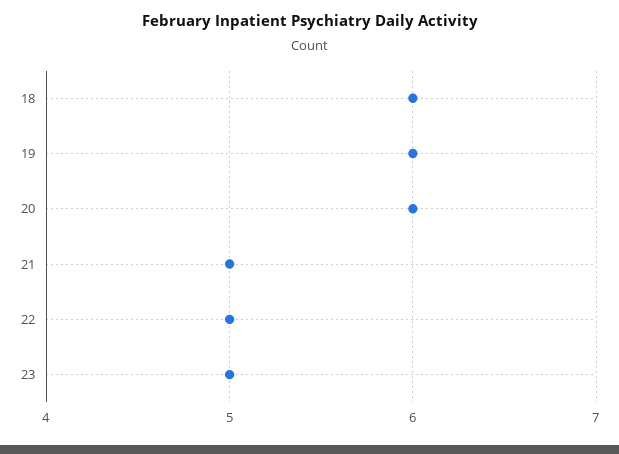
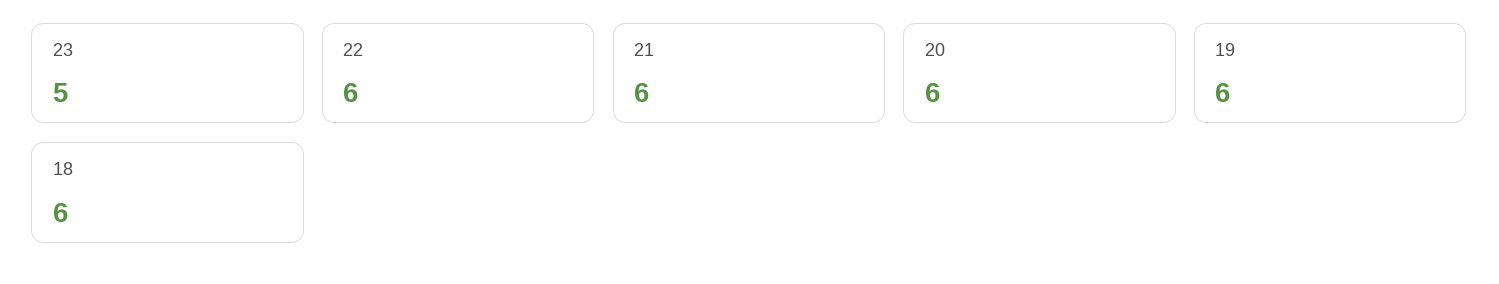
  {
    "18": 6,
    "19": 6,
    "20": 6,
-   "21": 5,
+   "21": 6,
-   "22": 5,
+   "22": 6,
    "23": 5
  }

